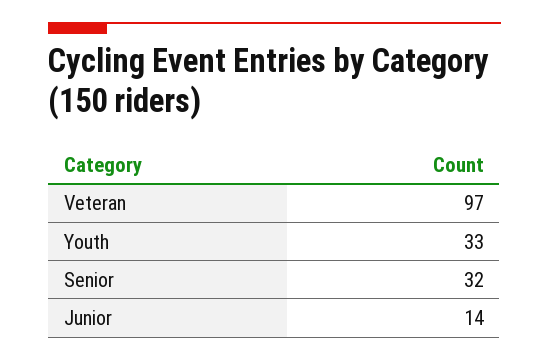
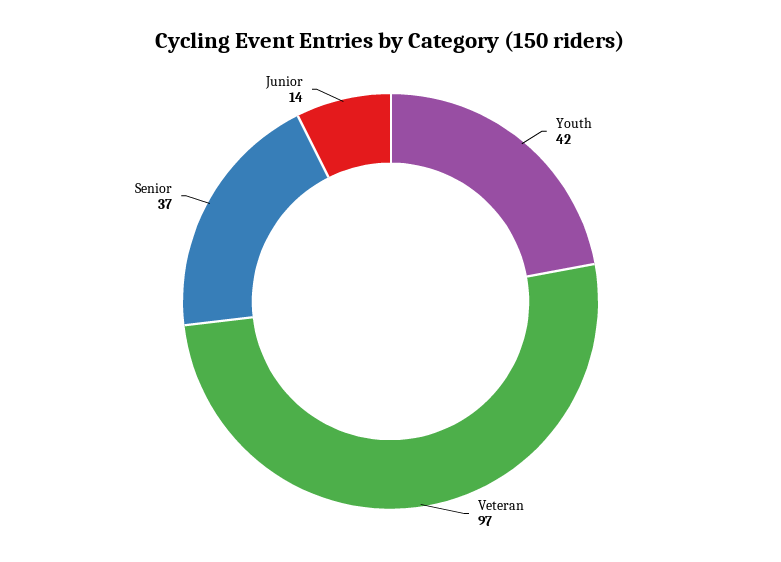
  {
    "Veteran": 97,
-   "Youth": 33,
+   "Youth": 42,
-   "Senior": 32,
+   "Senior": 37,
    "Junior": 14
  }

